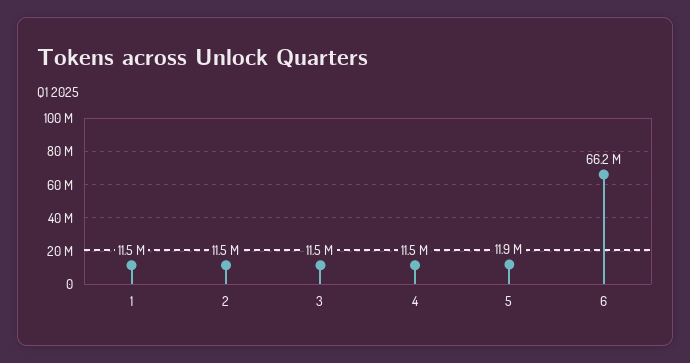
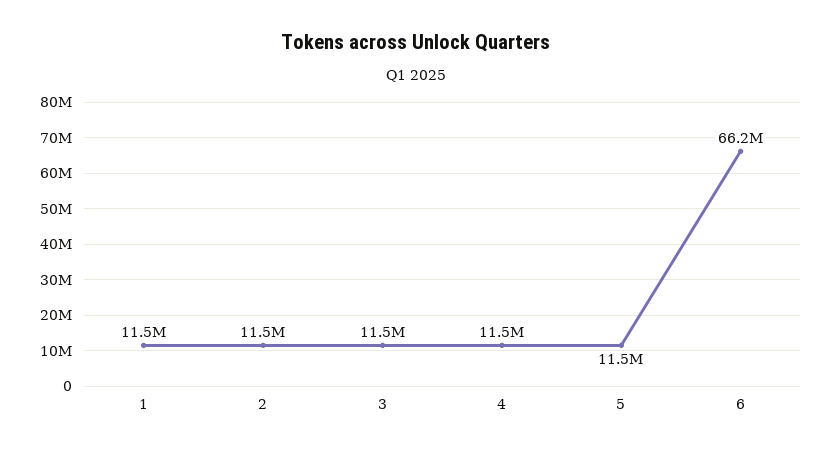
  {
    "1": 11500000,
    "2": 11500000,
    "3": 11500000,
    "4": 11500000,
-   "5": 11900000,
+   "5": 11500000,
    "6": 66200000
  }

